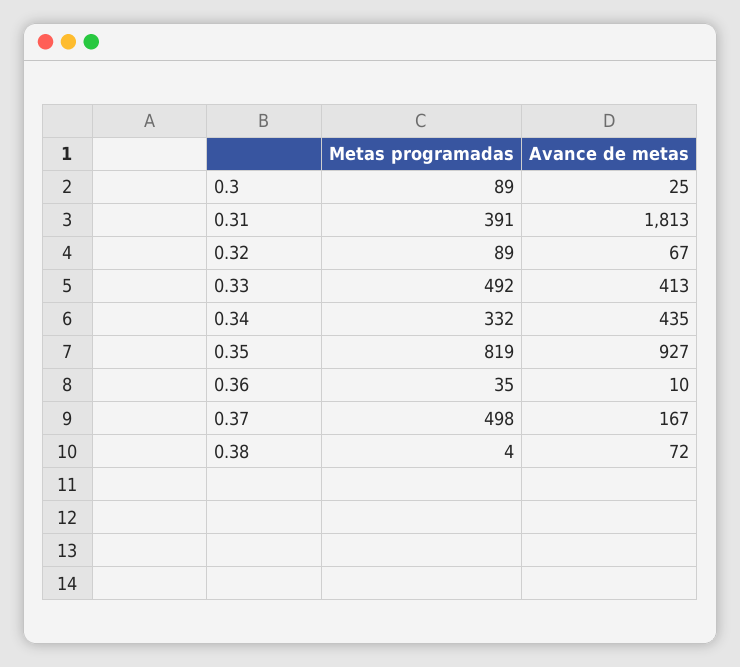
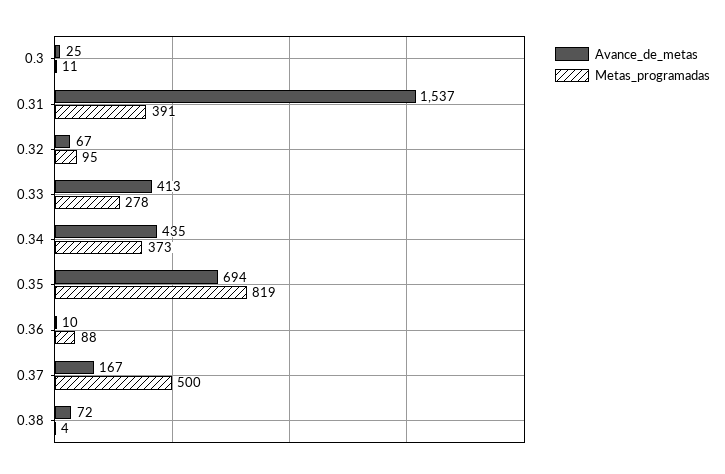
  {
    "Metas programadas": {
-     "0.3": 89,
+     "0.3": 11,
      "0.31": 391,
-     "0.32": 89,
+     "0.32": 95,
-     "0.33": 492,
+     "0.33": 278,
-     "0.34": 332,
+     "0.34": 373,
      "0.35": 819,
-     "0.36": 35,
+     "0.36": 88,
-     "0.37": 498,
+     "0.37": 500,
      "0.38": 4
    },
    "Avance de metas": {
      "0.3": 25,
-     "0.31": 1813,
+     "0.31": 1537,
      "0.32": 67,
      "0.33": 413,
      "0.34": 435,
-     "0.35": 927,
+     "0.35": 694,
      "0.36": 10,
      "0.37": 167,
      "0.38": 72
    }
  }

